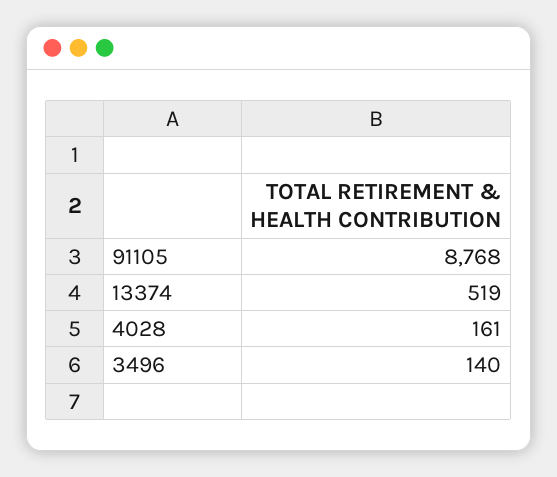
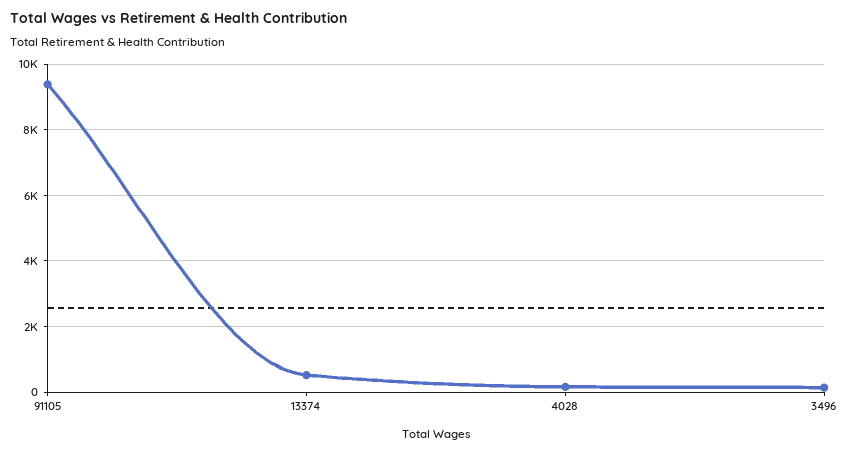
  {
-   "91105": 8768,
+   "91105": 9400,
    "13374": 519,
    "4028": 161,
    "3496": 140
  }

